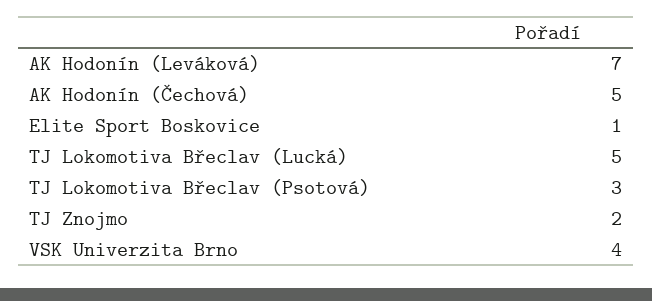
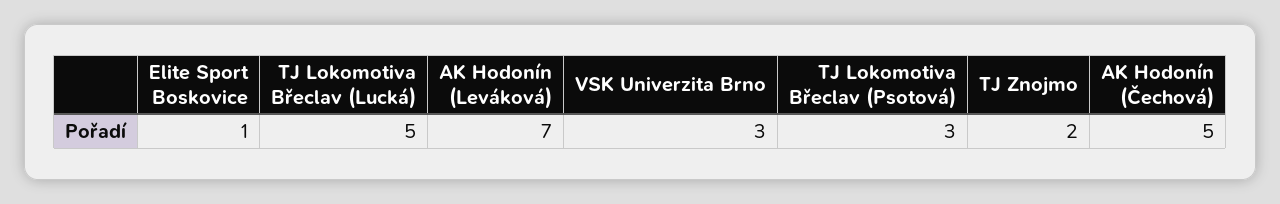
  {
    "AK Hodonín (Leváková)": 7,
    "AK Hodonín (Čechová)": 5,
    "Elite Sport Boskovice": 1,
    "TJ Lokomotiva Břeclav (Lucká)": 5,
    "TJ Lokomotiva Břeclav (Psotová)": 3,
    "TJ Znojmo": 2,
-   "VSK Univerzita Brno": 4
+   "VSK Univerzita Brno": 3
  }

